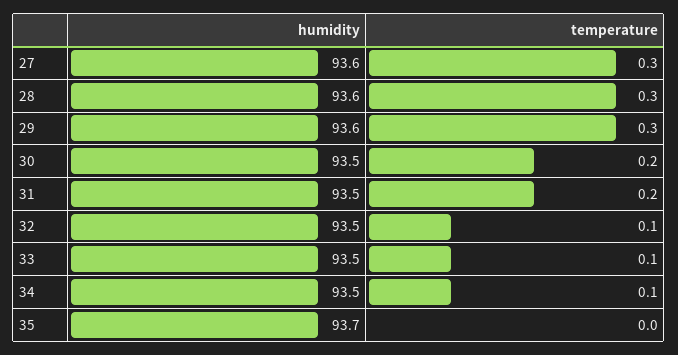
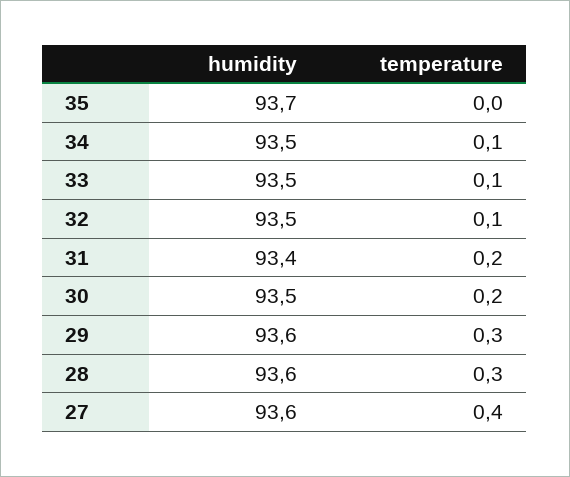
  {
    "humidity": {
      "27": 93.6,
      "28": 93.6,
      "29": 93.6,
      "30": 93.5,
-     "31": 93.5,
+     "31": 93.4,
      "32": 93.5,
      "33": 93.5,
      "34": 93.5,
      "35": 93.7
    },
    "temperature": {
-     "27": 0.3,
+     "27": 0.4,
      "28": 0.3,
      "29": 0.3,
      "30": 0.2,
      "31": 0.2,
      "32": 0.1,
      "33": 0.1,
      "34": 0.1,
      "35": 0
    }
  }

